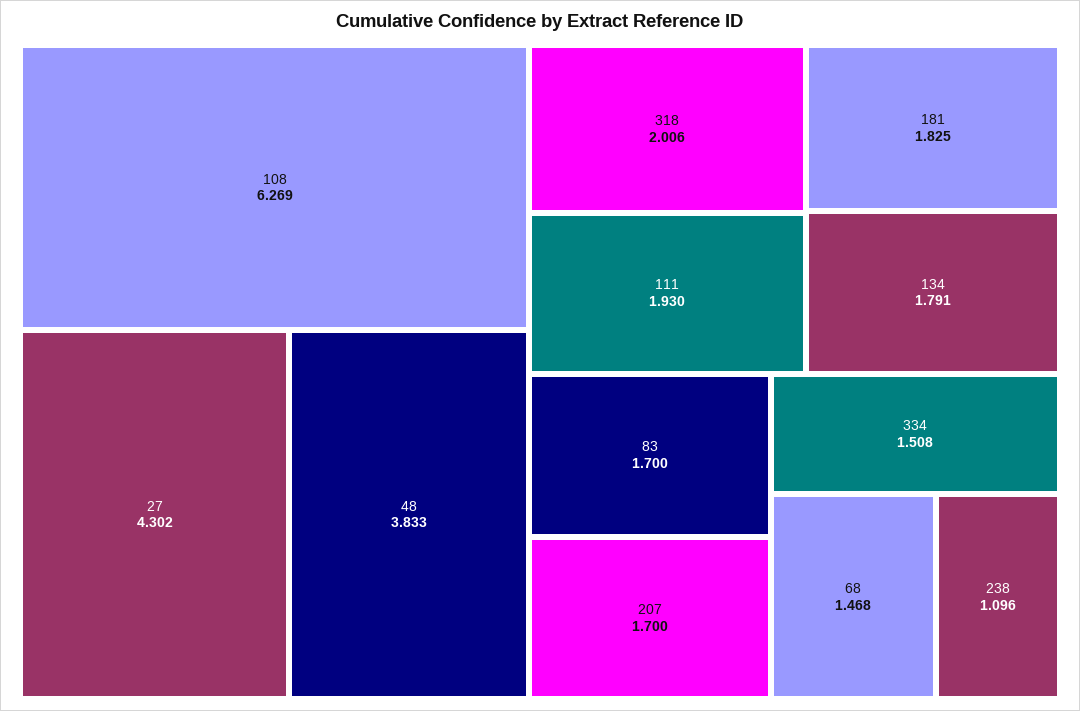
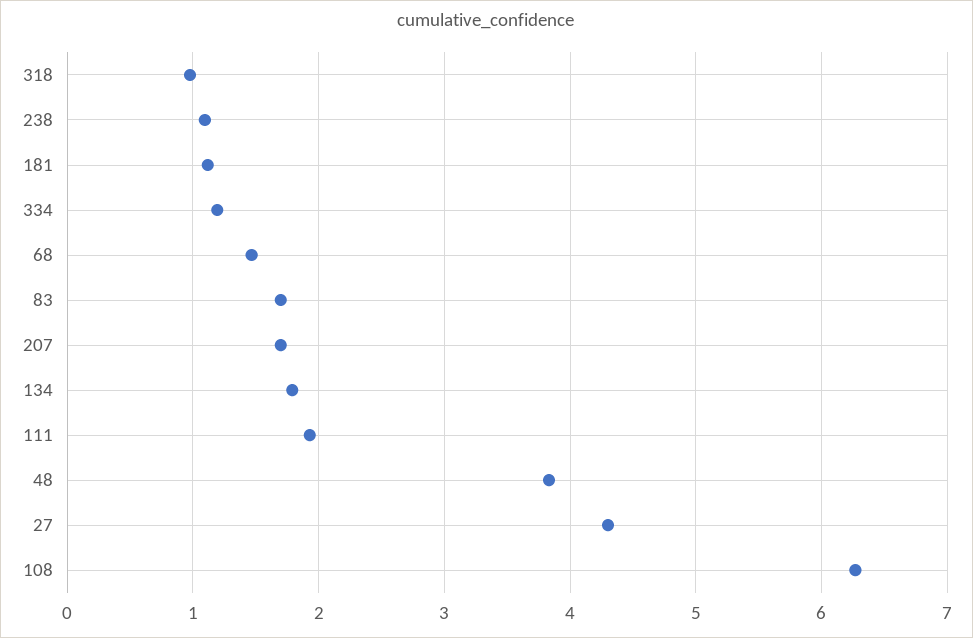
  {
    "108": 6.269,
    "27": 4.302,
    "48": 3.833,
-   "318": 2.006,
+   "318": 1,
    "111": 1.93,
-   "181": 1.825,
+   "181": 1.1,
    "134": 1.791,
    "83": 1.7,
    "207": 1.7,
-   "334": 1.508,
+   "334": 1.2,
    "68": 1.468,
    "238": 1.096
  }

